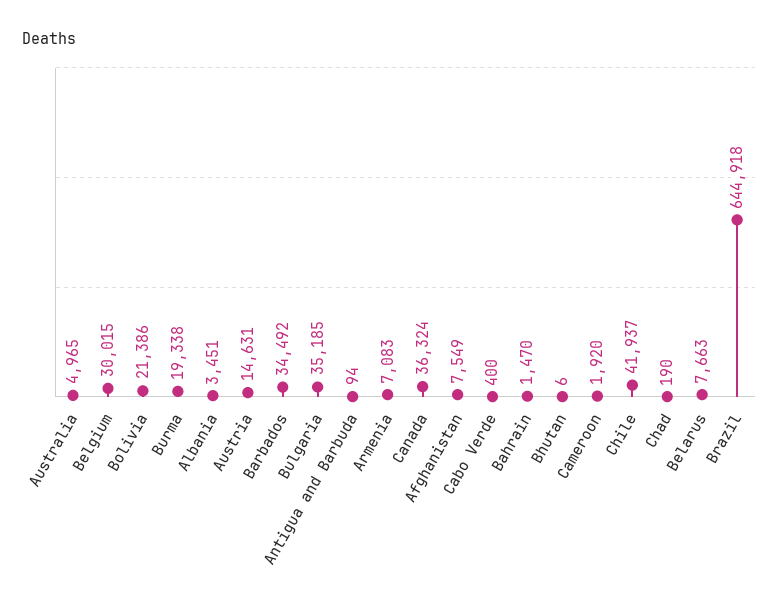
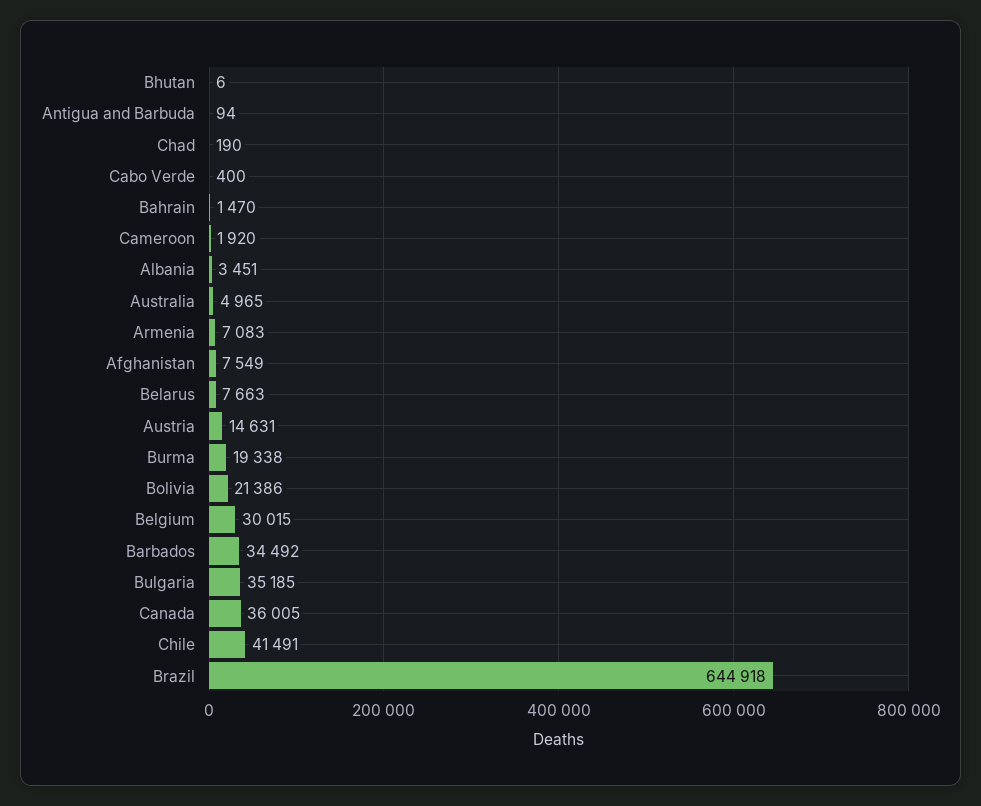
  {
    "Australia": 4965,
    "Belgium": 30015,
    "Bolivia": 21386,
    "Burma": 19338,
    "Albania": 3451,
    "Austria": 14631,
    "Barbados": 34492,
    "Bulgaria": 35185,
    "Antigua and Barbuda": 94,
    "Armenia": 7083,
-   "Canada": 36324,
+   "Canada": 36005,
    "Afghanistan": 7549,
    "Cabo Verde": 400,
    "Bahrain": 1470,
    "Bhutan": 6,
    "Cameroon": 1920,
-   "Chile": 41937,
+   "Chile": 41491,
    "Chad": 190,
    "Belarus": 7663,
    "Brazil": 644918
  }

